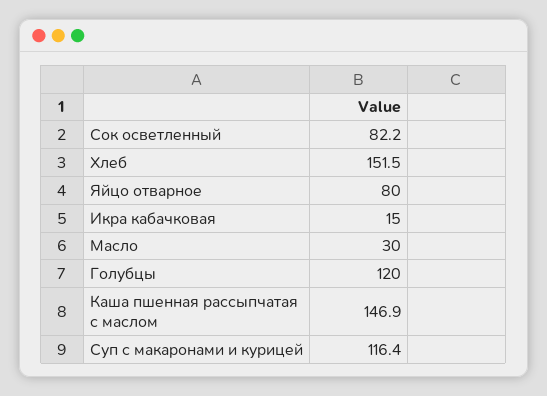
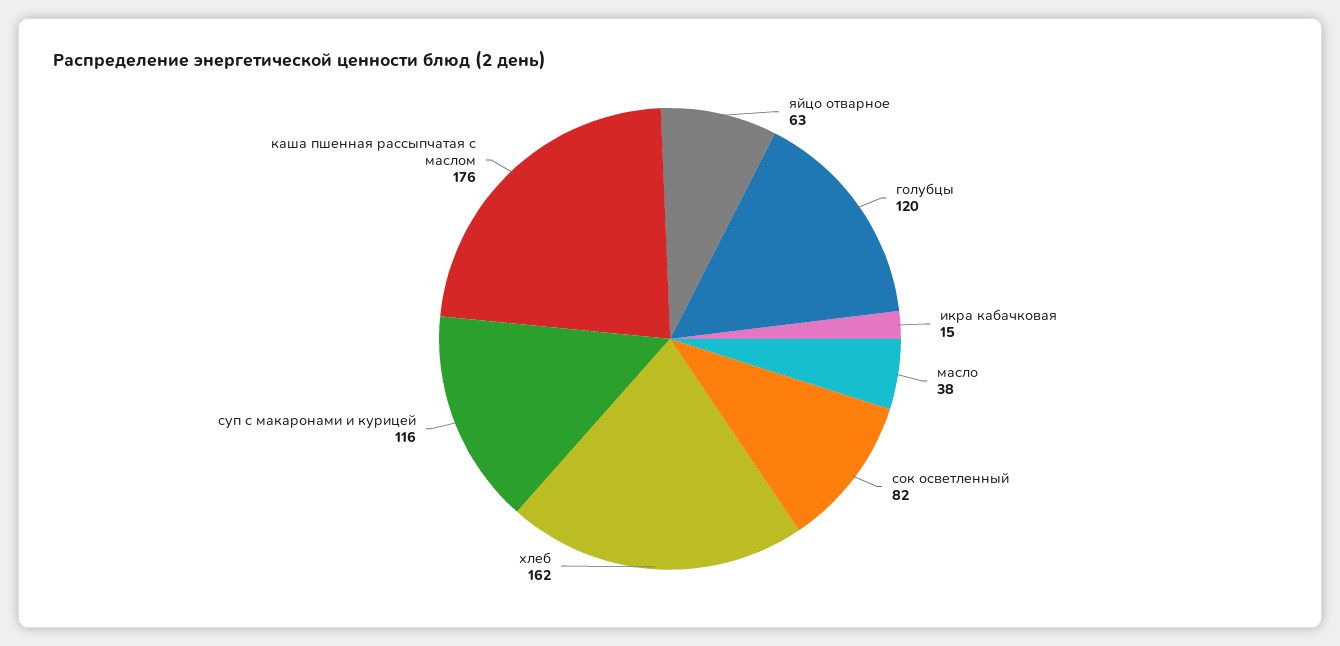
  {
    "Сок осветленный": 82.2,
-   "Хлеб": 151.5,
+   "Хлеб": 162,
-   "Яйцо отварное": 80,
+   "Яйцо отварное": 63,
    "Икра кабачковая": 15,
-   "Масло": 30,
+   "Масло": 38,
    "Голубцы": 120,
-   "Каша пшенная рассыпчатая с маслом": 146.9,
+   "Каша пшенная рассыпчатая с маслом": 176,
    "Суп с макаронами и курицей": 116.4
  }

